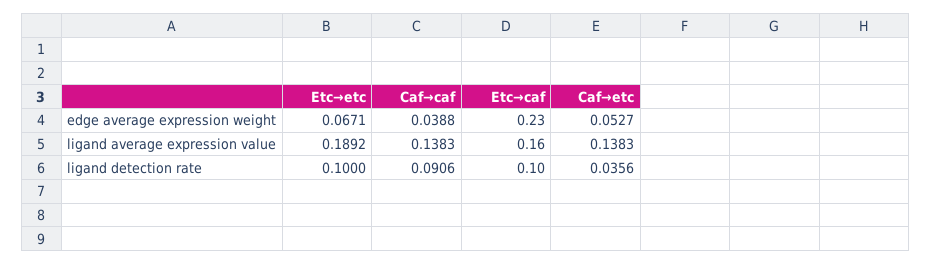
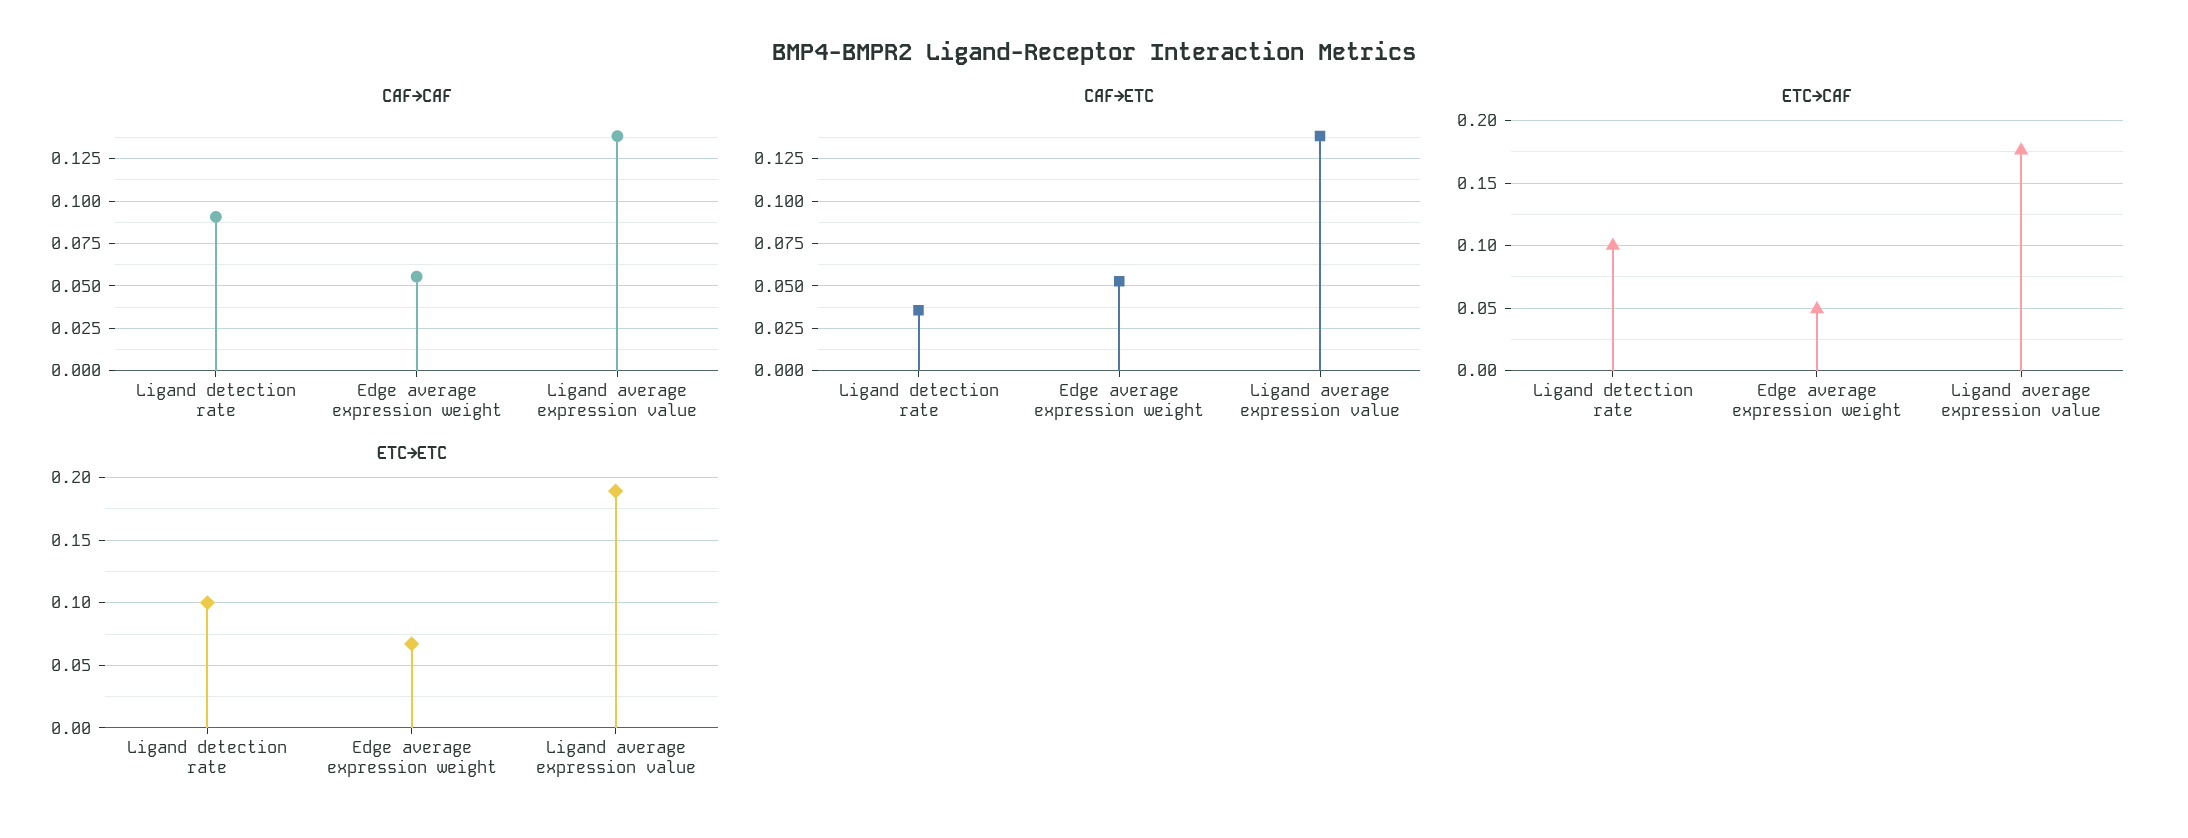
  {
    "Etc→etc": {
      "edge average expression weight": 0.0671,
      "ligand average expression value": 0.1892,
      "ligand detection rate": 0.1
    },
    "Caf→caf": {
-     "edge average expression weight": 0.0388,
+     "edge average expression weight": 0.055,
      "ligand average expression value": 0.1383,
      "ligand detection rate": 0.0906
    },
    "Etc→caf": {
-     "edge average expression weight": 0.23,
+     "edge average expression weight": 0.05,
-     "ligand average expression value": 0.16,
+     "ligand average expression value": 0.175,
      "ligand detection rate": 0.1
    },
    "Caf→etc": {
      "edge average expression weight": 0.0527,
      "ligand average expression value": 0.1383,
      "ligand detection rate": 0.0356
    }
  }

